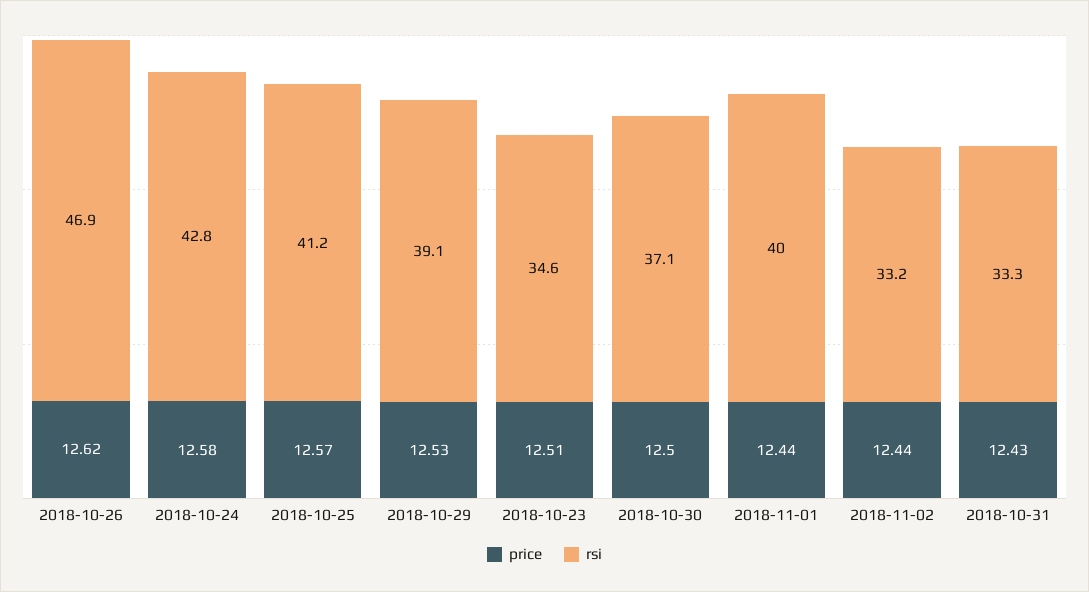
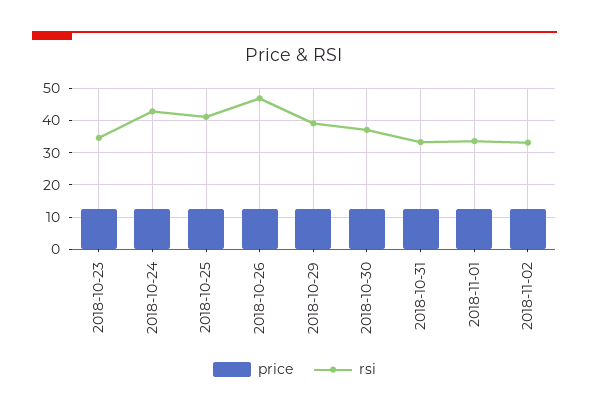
  {
    "price": {
      "2018-10-26": 12.62,
      "2018-10-24": 12.58,
      "2018-10-25": 12.57,
      "2018-10-29": 12.53,
      "2018-10-23": 12.51,
      "2018-10-30": 12.5,
      "2018-11-01": 12.44,
      "2018-11-02": 12.44,
      "2018-10-31": 12.43
    },
    "rsi": {
      "2018-10-26": 46.9,
      "2018-10-24": 42.8,
      "2018-10-25": 41.2,
      "2018-10-29": 39.1,
      "2018-10-23": 34.6,
      "2018-10-30": 37.1,
-     "2018-11-01": 40,
+     "2018-11-01": 34,
      "2018-11-02": 33.2,
      "2018-10-31": 33.3
    }
  }

